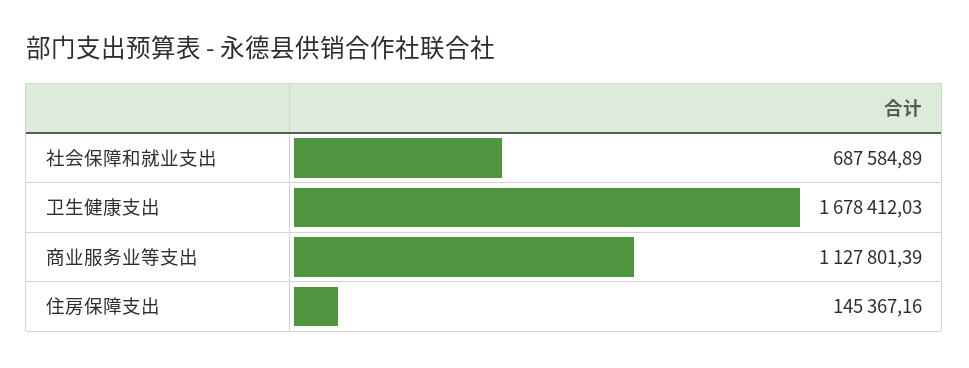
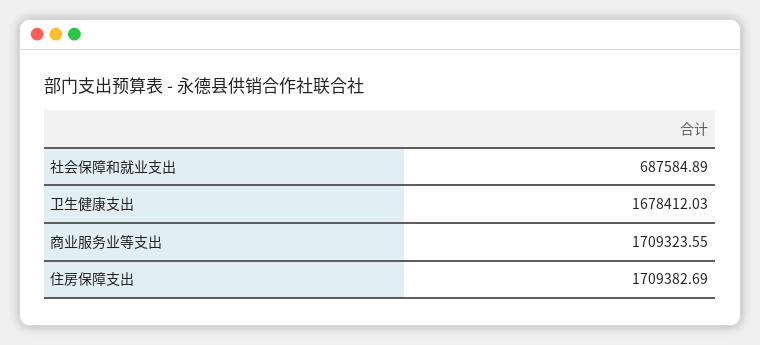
  {
    "社会保障和就业支出": 687584.89,
    "卫生健康支出": 1678412.03,
-   "商业服务业等支出": 1127801.39,
+   "商业服务业等支出": 1709323.55,
-   "住房保障支出": 145367.16
+   "住房保障支出": 1709382.69
  }

